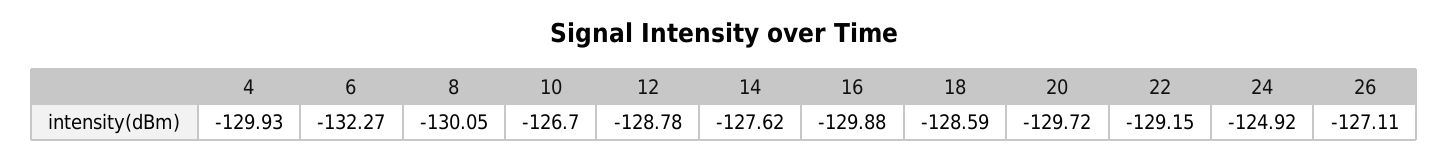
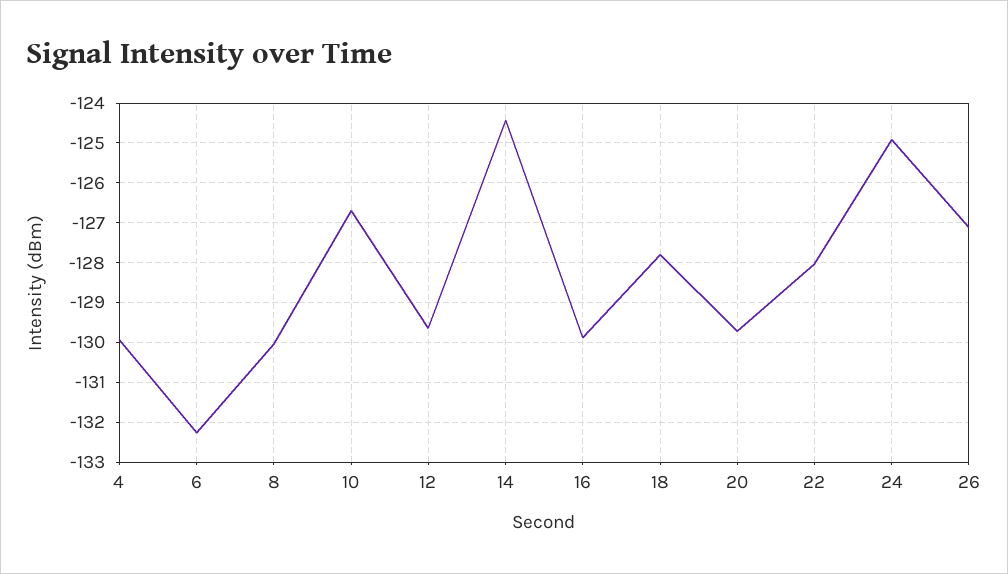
  {
    "4": -129.93,
    "6": -132.27,
    "8": -130.05,
    "10": -126.7,
-   "12": -128.78,
+   "12": -129.6,
-   "14": -127.62,
+   "14": -124.4,
    "16": -129.88,
-   "18": -128.59,
+   "18": -127.8,
    "20": -129.72,
-   "22": -129.15,
+   "22": -128,
    "24": -124.92,
    "26": -127.11
  }

